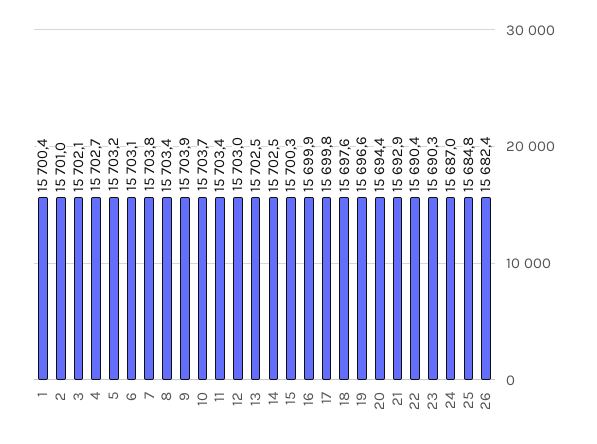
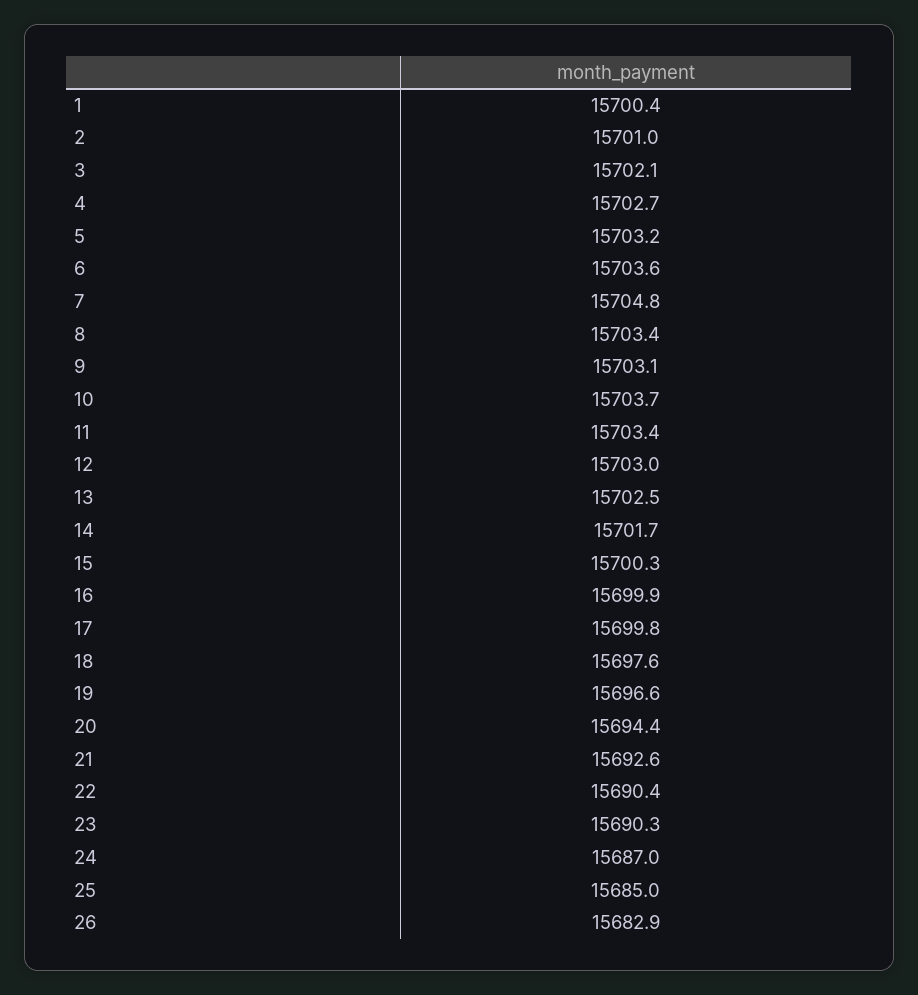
  {
    "1": 15700.4,
    "2": 15701,
    "3": 15702.1,
    "4": 15702.7,
    "5": 15703.2,
-   "6": 15703.1,
+   "6": 15703.6,
-   "7": 15703.8,
+   "7": 15704.8,
    "8": 15703.4,
-   "9": 15703.9,
+   "9": 15703.1,
    "10": 15703.7,
    "11": 15703.4,
    "12": 15703,
    "13": 15702.5,
-   "14": 15702.5,
+   "14": 15701.7,
    "15": 15700.3,
    "16": 15699.9,
    "17": 15699.8,
    "18": 15697.6,
    "19": 15696.6,
    "20": 15694.4,
-   "21": 15692.9,
+   "21": 15692.6,
    "22": 15690.4,
    "23": 15690.3,
    "24": 15687,
-   "25": 15684.8,
+   "25": 15685,
-   "26": 15682.4
+   "26": 15682.9
  }

